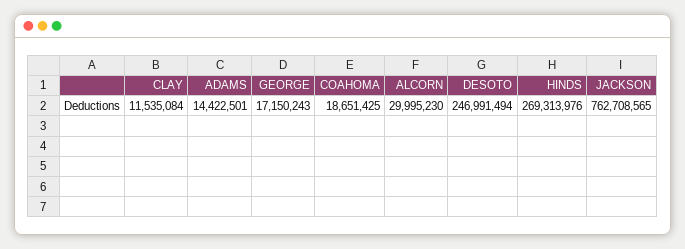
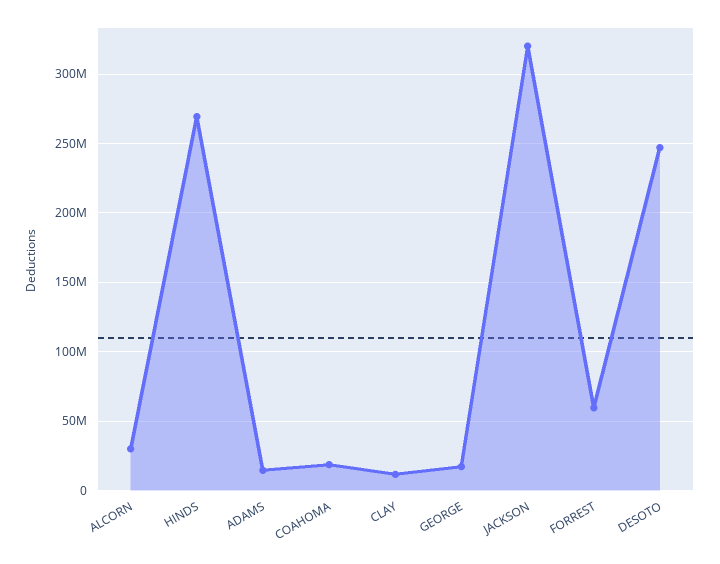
  {
    "CLAY": 11535084,
    "ADAMS": 14422501,
    "GEORGE": 17150243,
    "COAHOMA": 18651425,
    "ALCORN": 29995230,
    "DESOTO": 246991494,
    "HINDS": 269313976,
-   "JACKSON": 762708565
+   "JACKSON": 320000000,
+   "FORREST": 60000000
  }

